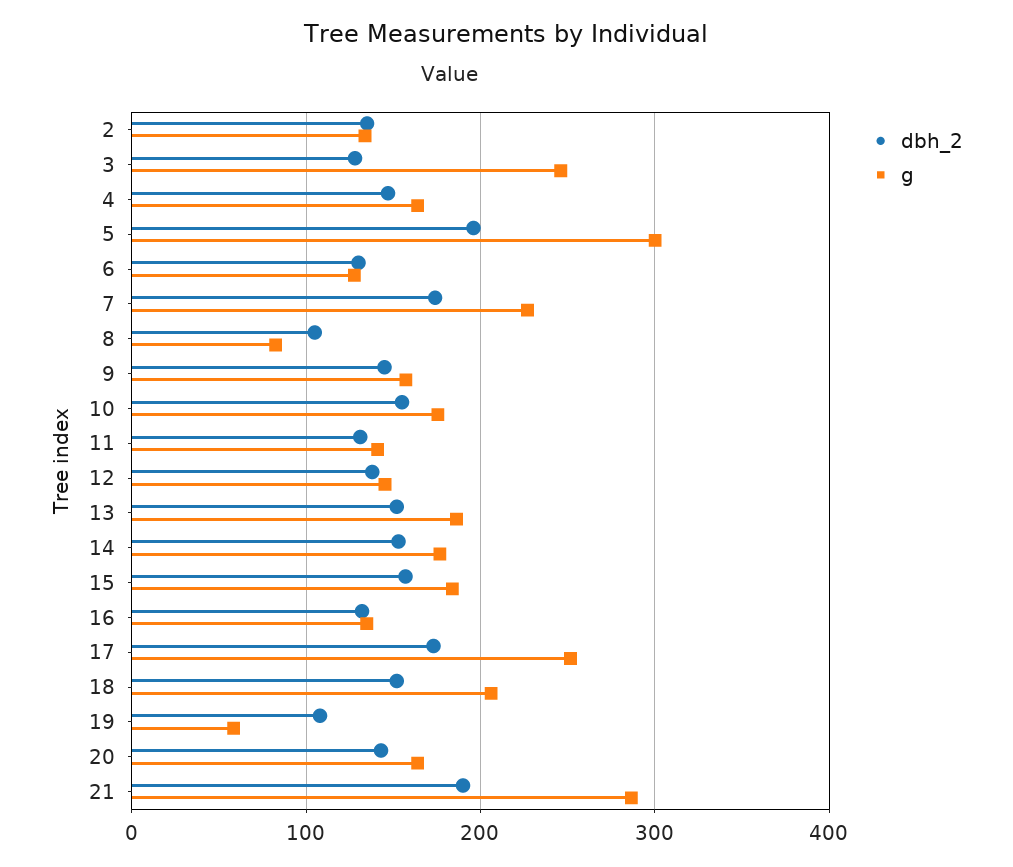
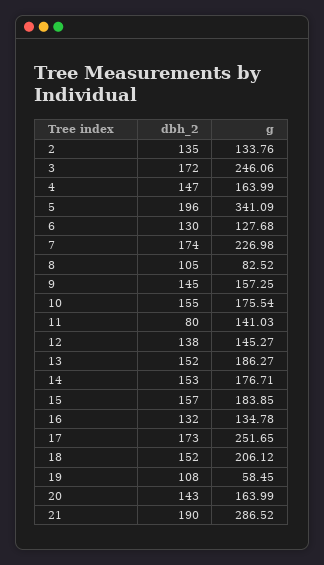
  {
    "dbh_2": {
      "2": 135,
-     "3": 130,
+     "3": 172,
      "4": 147,
      "5": 196,
      "6": 130,
      "7": 174,
      "8": 105,
      "9": 145,
      "10": 155,
-     "11": 130,
+     "11": 80,
      "12": 138,
      "13": 152,
      "14": 153,
      "15": 157,
      "16": 132,
      "17": 173,
      "18": 152,
      "19": 108,
      "20": 143,
      "21": 190
    },
    "g": {
      "2": 133.76,
      "3": 246.06,
      "4": 163.99,
-     "5": 300,
+     "5": 341.09,
      "6": 127.68,
      "7": 226.98,
      "8": 82.52,
      "9": 157.25,
      "10": 175.54,
      "11": 141.03,
      "12": 145.27,
      "13": 186.27,
      "14": 176.71,
      "15": 183.85,
      "16": 134.78,
      "17": 251.65,
      "18": 206.12,
      "19": 58.45,
      "20": 163.99,
      "21": 286.52
    }
  }

